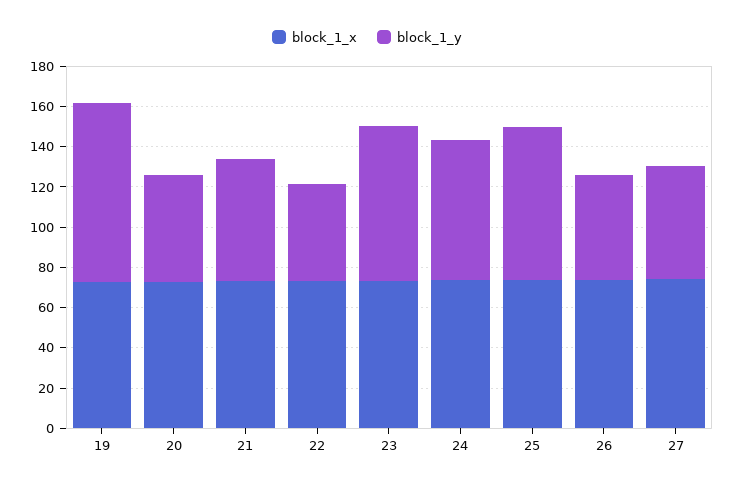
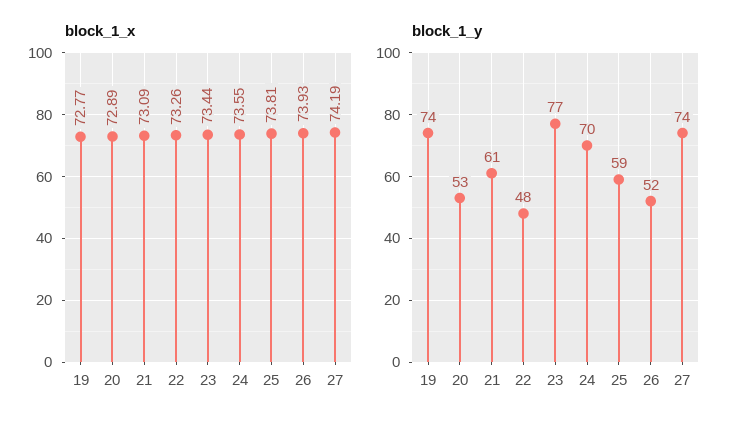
  {
    "block_1_x": {
      "19": 72.77,
      "20": 72.89,
      "21": 73.09,
      "22": 73.26,
      "23": 73.44,
      "24": 73.55,
      "25": 73.81,
      "26": 73.93,
      "27": 74.19
    },
    "block_1_y": {
-     "19": 90,
+     "19": 74,
      "20": 53,
      "21": 61,
      "22": 48,
      "23": 77,
      "24": 70,
-     "25": 75,
+     "25": 59,
      "26": 52,
-     "27": 55
+     "27": 74
    }
  }

